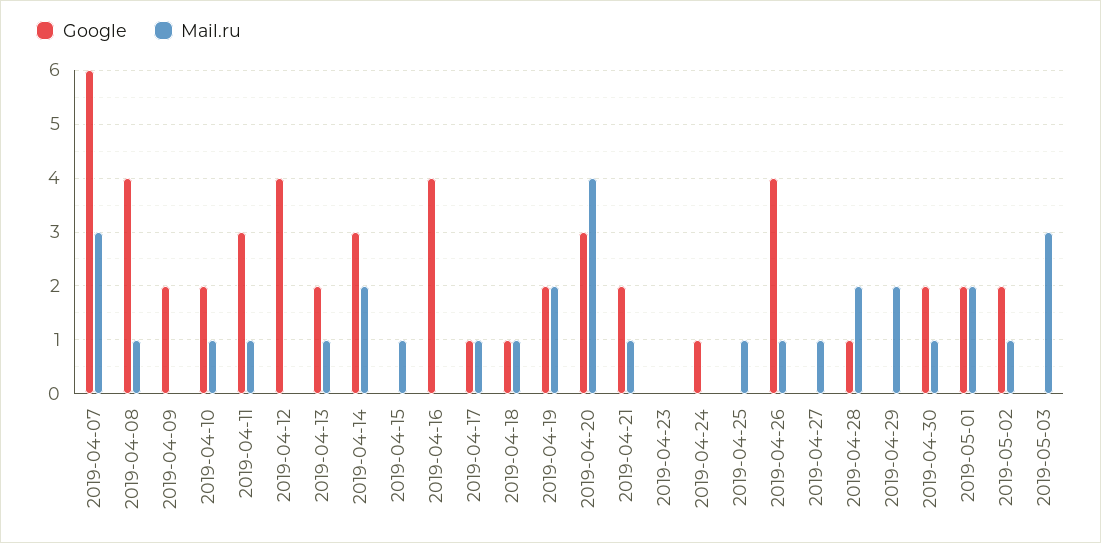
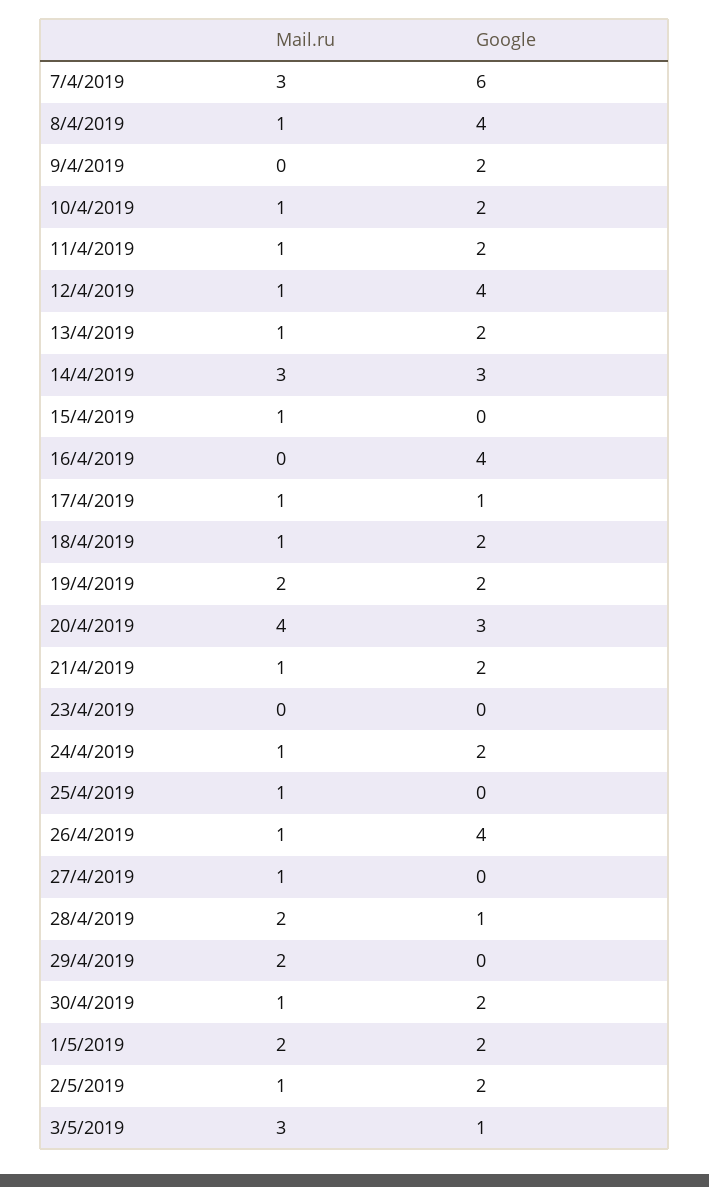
  {
    "Google": {
      "2019-04-07": 6,
      "2019-04-08": 4,
      "2019-04-09": 2,
      "2019-04-10": 2,
-     "2019-04-11": 3,
+     "2019-04-11": 2,
      "2019-04-12": 4,
      "2019-04-13": 2,
      "2019-04-14": 3,
      "2019-04-15": 0,
      "2019-04-16": 4,
      "2019-04-17": 1,
-     "2019-04-18": 1,
+     "2019-04-18": 2,
      "2019-04-19": 2,
      "2019-04-20": 3,
      "2019-04-21": 2,
      "2019-04-23": 0,
-     "2019-04-24": 1,
+     "2019-04-24": 2,
      "2019-04-25": 0,
      "2019-04-26": 4,
      "2019-04-27": 0,
      "2019-04-28": 1,
      "2019-04-29": 0,
      "2019-04-30": 2,
      "2019-05-01": 2,
      "2019-05-02": 2,
-     "2019-05-03": 0
+     "2019-05-03": 1
    },
    "Mail.ru": {
      "2019-04-07": 3,
      "2019-04-08": 1,
      "2019-04-09": 0,
      "2019-04-10": 1,
      "2019-04-11": 1,
-     "2019-04-12": 0,
+     "2019-04-12": 1,
      "2019-04-13": 1,
-     "2019-04-14": 2,
+     "2019-04-14": 3,
      "2019-04-15": 1,
      "2019-04-16": 0,
      "2019-04-17": 1,
      "2019-04-18": 1,
      "2019-04-19": 2,
      "2019-04-20": 4,
      "2019-04-21": 1,
      "2019-04-23": 0,
-     "2019-04-24": 0,
+     "2019-04-24": 1,
      "2019-04-25": 1,
      "2019-04-26": 1,
      "2019-04-27": 1,
      "2019-04-28": 2,
      "2019-04-29": 2,
      "2019-04-30": 1,
      "2019-05-01": 2,
      "2019-05-02": 1,
      "2019-05-03": 3
    }
  }

